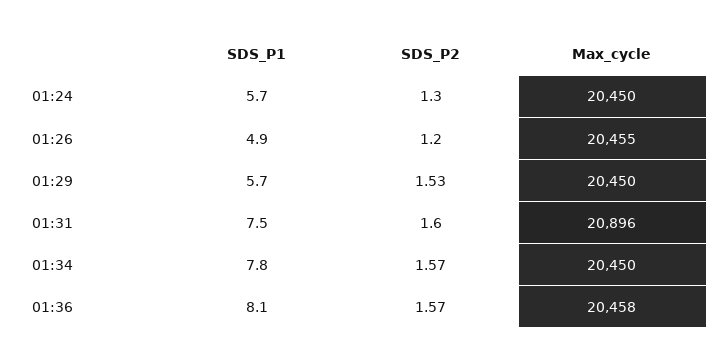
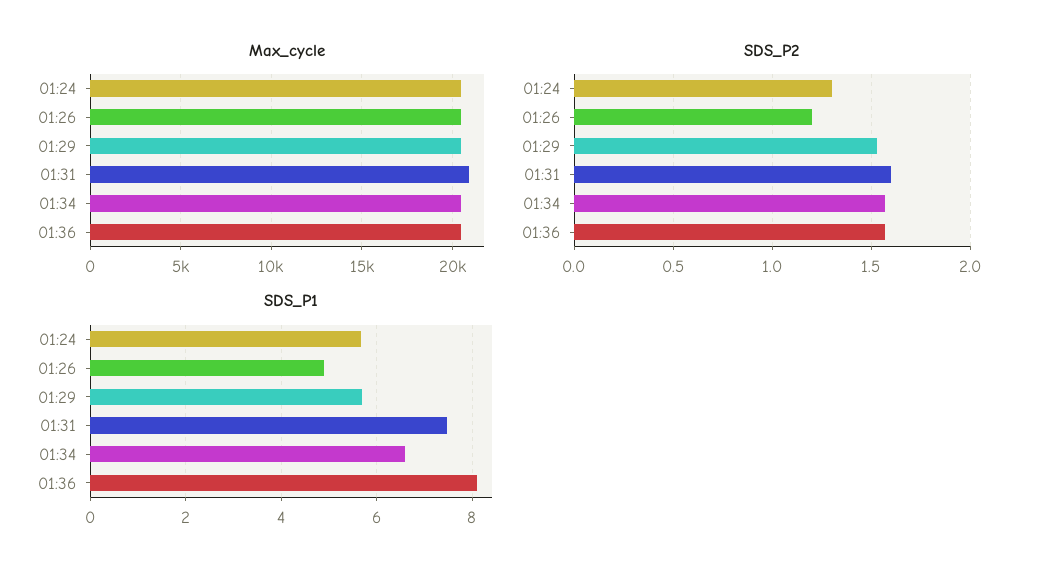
  {
    "SDS_P1": {
      "01:24": 5.7,
      "01:26": 4.9,
      "01:29": 5.7,
      "01:31": 7.5,
-     "01:34": 7.8,
+     "01:34": 6.6,
      "01:36": 8.1
    },
    "SDS_P2": {
      "01:24": 1.3,
      "01:26": 1.2,
      "01:29": 1.53,
      "01:31": 1.6,
      "01:34": 1.57,
      "01:36": 1.57
    },
    "Max_cycle": {
      "01:24": 20450,
      "01:26": 20455,
      "01:29": 20450,
      "01:31": 20896,
      "01:34": 20450,
      "01:36": 20458
    }
  }

